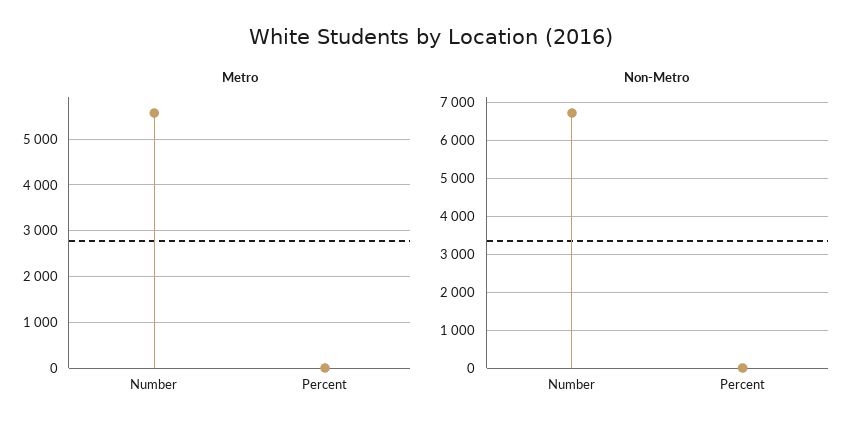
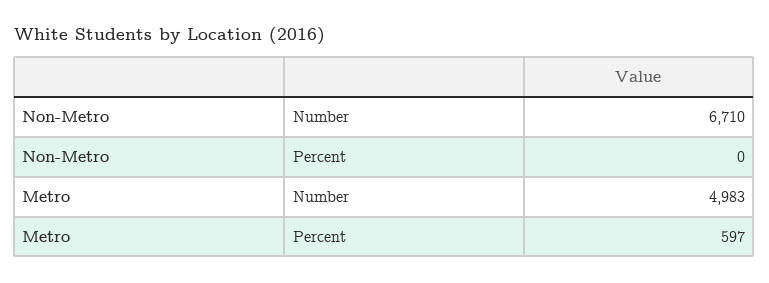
  {
    "Metro": {
-     "Number": 5600,
+     "Number": 4983,
-     "Percent": 0
+     "Percent": 597
    },
    "Non-Metro": {
      "Number": 6710,
      "Percent": 0
    }
  }

